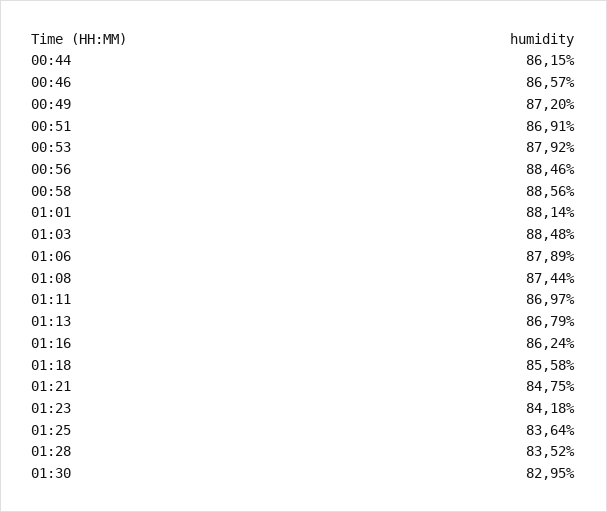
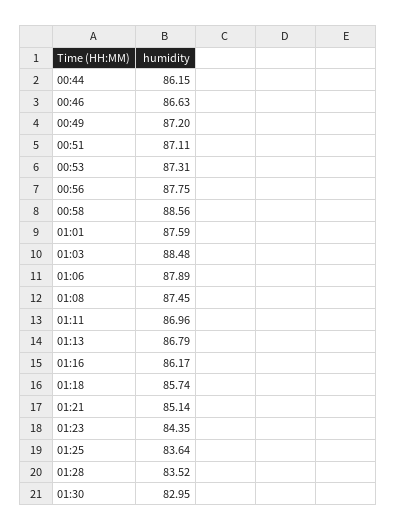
  {
    "00:44": 86.15,
-   "00:46": 86.57,
+   "00:46": 86.63,
    "00:49": 87.2,
-   "00:51": 86.91,
+   "00:51": 87.11,
-   "00:53": 87.92,
+   "00:53": 87.31,
-   "00:56": 88.46,
+   "00:56": 87.75,
    "00:58": 88.56,
-   "01:01": 88.14,
+   "01:01": 87.59,
    "01:03": 88.48,
    "01:06": 87.89,
-   "01:08": 87.44,
+   "01:08": 87.45,
-   "01:11": 86.97,
+   "01:11": 86.96,
    "01:13": 86.79,
-   "01:16": 86.24,
+   "01:16": 86.17,
-   "01:18": 85.58,
+   "01:18": 85.74,
-   "01:21": 84.75,
+   "01:21": 85.14,
-   "01:23": 84.18,
+   "01:23": 84.35,
    "01:25": 83.64,
    "01:28": 83.52,
    "01:30": 82.95
  }

